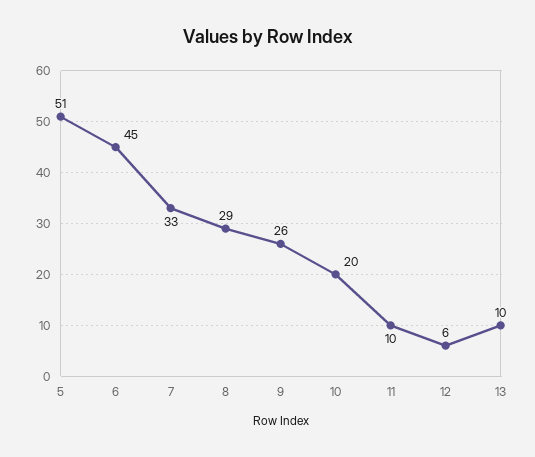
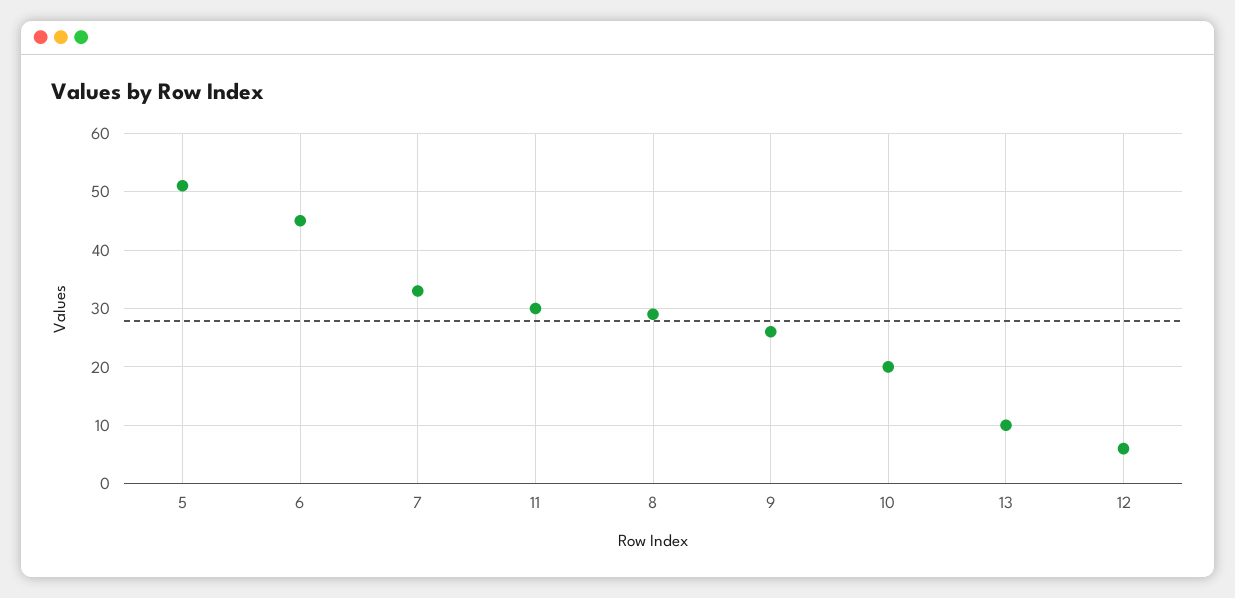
  {
    "5": 51,
    "6": 45,
    "7": 33,
    "8": 29,
    "9": 26,
    "10": 20,
-   "11": 10,
+   "11": 30,
    "12": 6,
    "13": 10
  }

